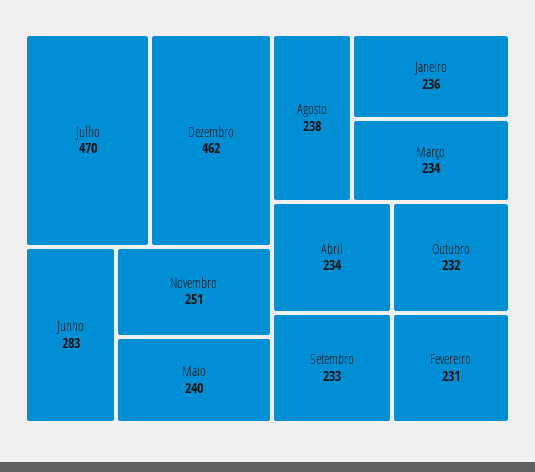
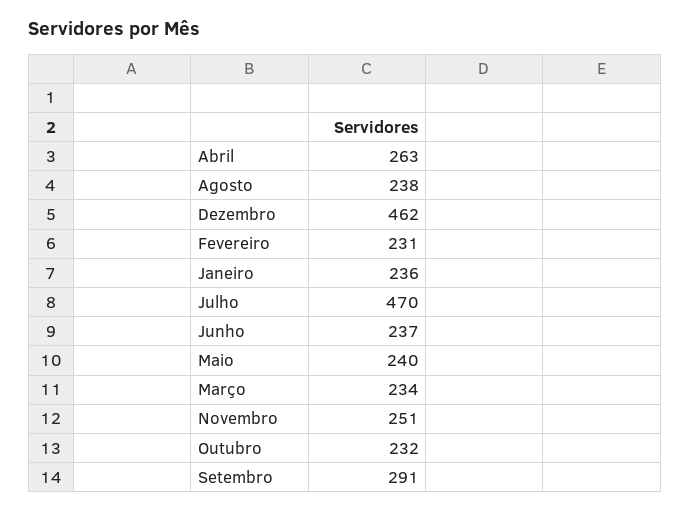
  {
    "Julho": 470,
    "Dezembro": 462,
-   "Junho": 283,
+   "Junho": 237,
    "Novembro": 251,
    "Maio": 240,
    "Agosto": 238,
    "Janeiro": 236,
    "Março": 234,
-   "Abril": 234,
+   "Abril": 263,
-   "Setembro": 233,
+   "Setembro": 291,
    "Outubro": 232,
    "Fevereiro": 231
  }

